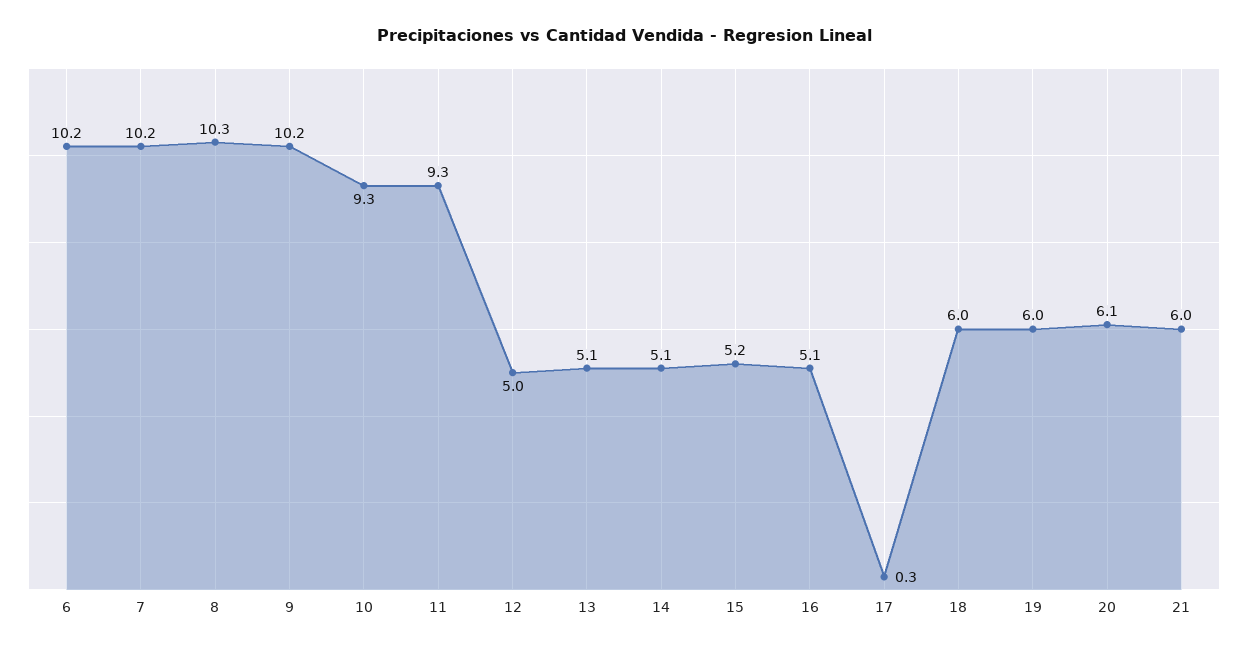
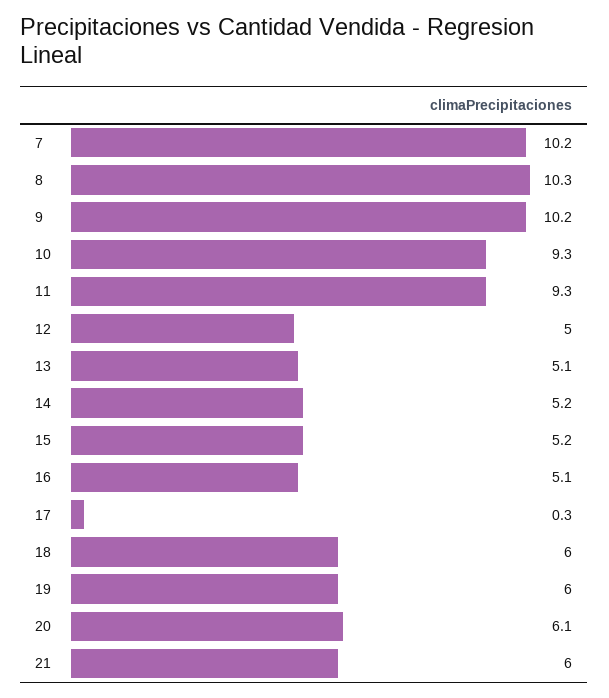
  {
-   "6": 10.2,
    "7": 10.2,
    "8": 10.3,
    "9": 10.2,
    "10": 9.3,
    "11": 9.3,
    "12": 5,
    "13": 5.1,
-   "14": 5.1,
+   "14": 5.2,
    "15": 5.2,
    "16": 5.1,
    "17": 0.3,
    "18": 6,
    "19": 6,
    "20": 6.1,
    "21": 6
  }

